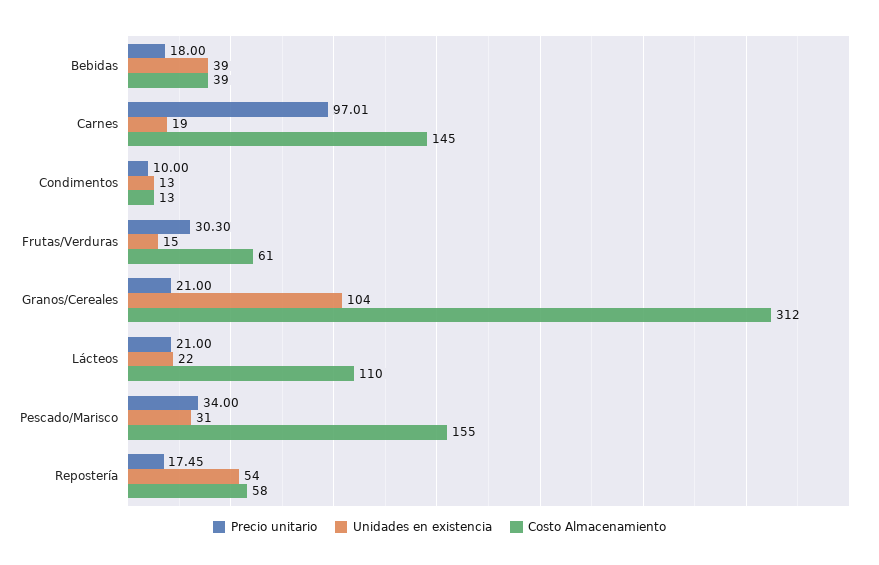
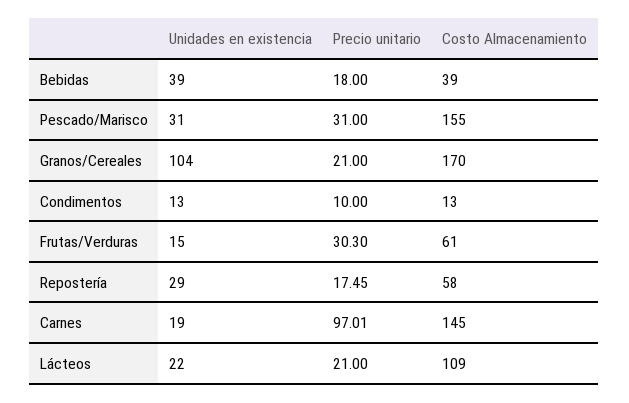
  {
    "Precio unitario": {
      "Bebidas": 18,
      "Carnes": 97.01,
      "Condimentos": 10,
      "Frutas/Verduras": 30.3,
      "Granos/Cereales": 21,
      "Lácteos": 21,
-     "Pescado/Marisco": 34,
+     "Pescado/Marisco": 31,
      "Repostería": 17.45
    },
    "Unidades en existencia": {
      "Bebidas": 39,
      "Carnes": 19,
      "Condimentos": 13,
      "Frutas/Verduras": 15,
      "Granos/Cereales": 104,
      "Lácteos": 22,
      "Pescado/Marisco": 31,
-     "Repostería": 54
+     "Repostería": 29
    },
    "Costo Almacenamiento": {
      "Bebidas": 39,
      "Carnes": 145,
      "Condimentos": 13,
      "Frutas/Verduras": 61,
-     "Granos/Cereales": 312,
+     "Granos/Cereales": 170,
-     "Lácteos": 110,
+     "Lácteos": 109,
      "Pescado/Marisco": 155,
      "Repostería": 58
    }
  }

